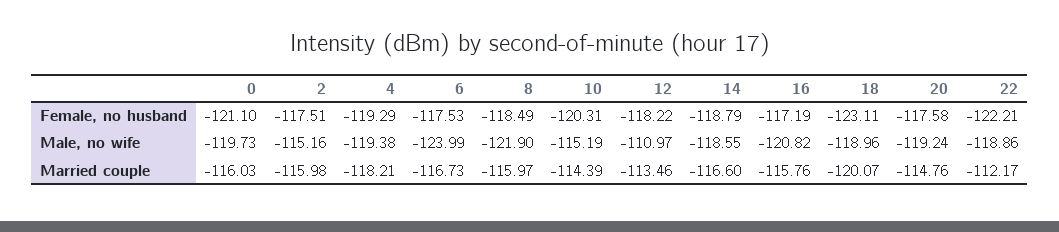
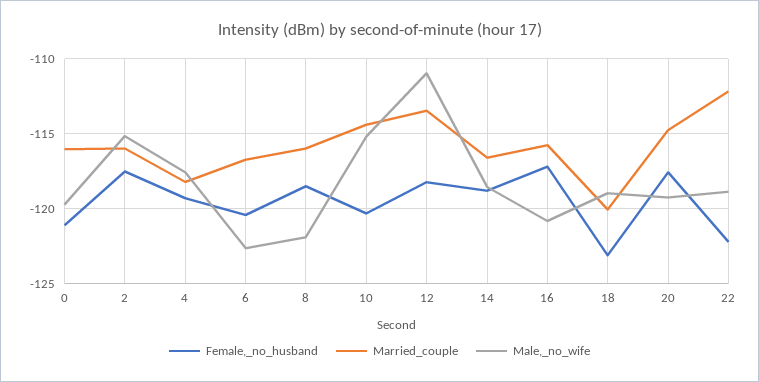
  {
    "Female, no husband": {
      "0": -121.1,
      "2": -117.51,
      "4": -119.29,
-     "6": -117.53,
+     "6": -120.5,
      "8": -118.49,
      "10": -120.31,
      "12": -118.22,
      "14": -118.79,
      "16": -117.19,
      "18": -123.11,
      "20": -117.58,
      "22": -122.21
    },
    "Male, no wife": {
      "0": -119.73,
      "2": -115.16,
-     "4": -119.38,
+     "4": -117.5,
-     "6": -123.99,
+     "6": -122.5,
      "8": -121.9,
      "10": -115.19,
      "12": -110.97,
      "14": -118.55,
      "16": -120.82,
      "18": -118.96,
      "20": -119.24,
      "22": -118.86
    },
    "Married couple": {
      "0": -116.03,
      "2": -115.98,
      "4": -118.21,
      "6": -116.73,
      "8": -115.97,
      "10": -114.39,
      "12": -113.46,
      "14": -116.6,
      "16": -115.76,
      "18": -120.07,
      "20": -114.76,
      "22": -112.17
    }
  }

